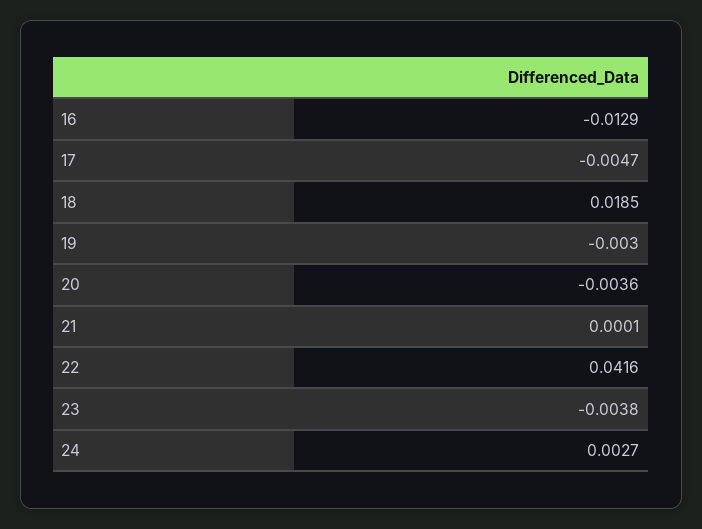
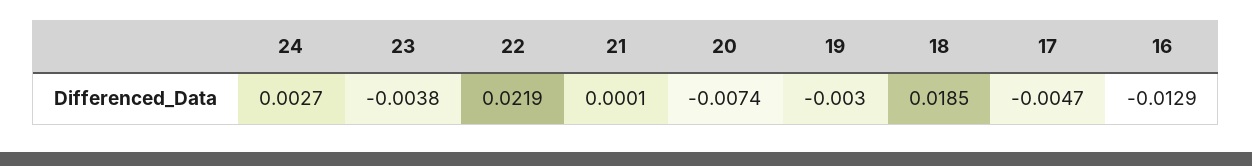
  {
    "16": -0.0129,
    "17": -0.0047,
    "18": 0.0185,
    "19": -0.003,
-   "20": -0.0036,
+   "20": -0.0074,
    "21": 0.0001,
-   "22": 0.0416,
+   "22": 0.0219,
    "23": -0.0038,
    "24": 0.0027
  }

